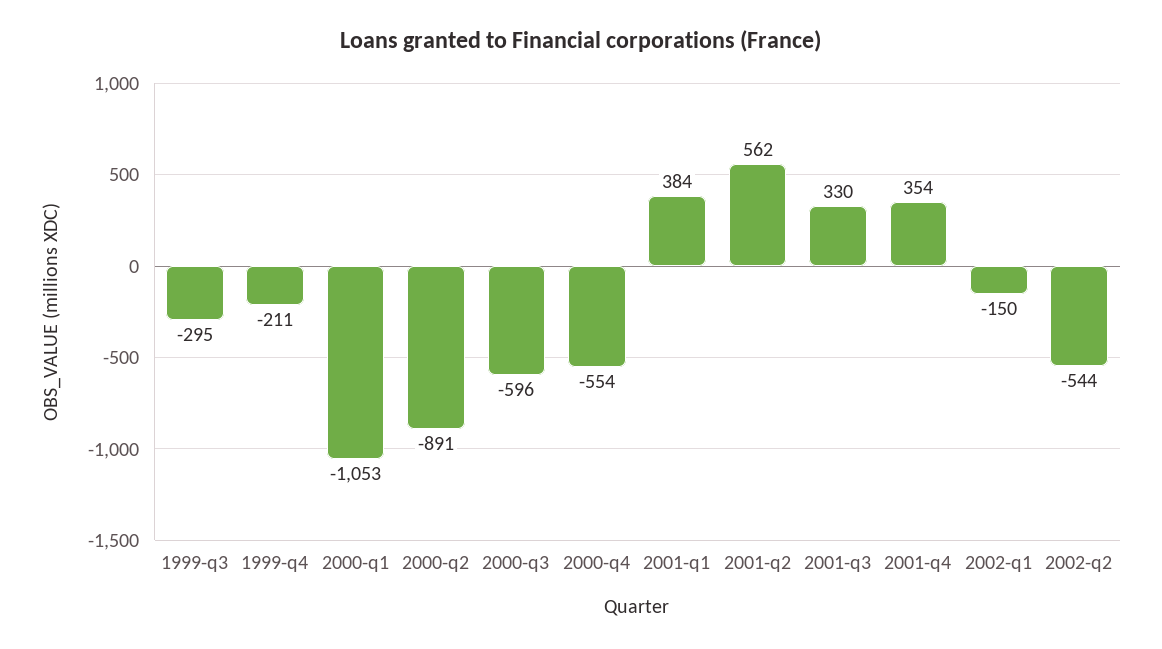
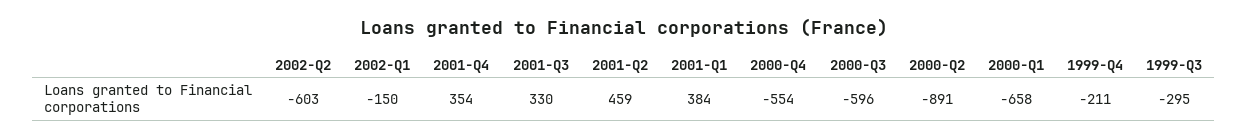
  {
    "1999-q3": -295,
    "1999-q4": -211,
-   "2000-q1": -1053,
+   "2000-q1": -658,
    "2000-q2": -891,
    "2000-q3": -596,
    "2000-q4": -554,
    "2001-q1": 384,
-   "2001-q2": 562,
+   "2001-q2": 459,
    "2001-q3": 330,
    "2001-q4": 354,
    "2002-q1": -150,
-   "2002-q2": -544
+   "2002-q2": -603
  }

